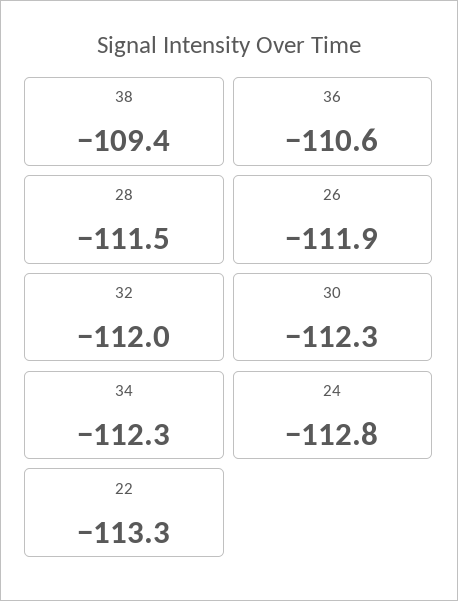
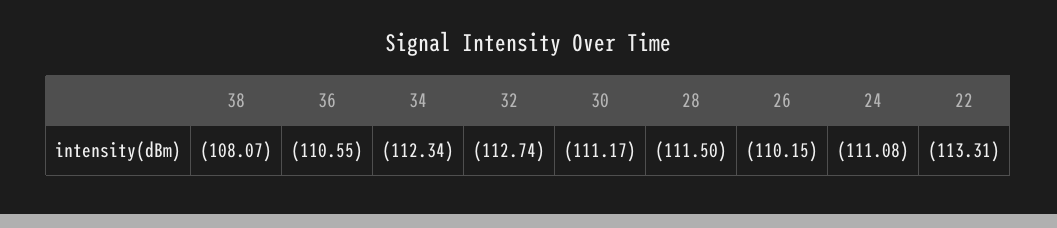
  {
-   "38": -109.4,
+   "38": -108.07,
    "36": -110.55,
    "28": -111.5,
-   "26": -111.9,
+   "26": -110.15,
-   "32": -112,
+   "32": -112.74,
-   "30": -112.3,
+   "30": -111.17,
    "34": -112.34,
-   "24": -112.8,
+   "24": -111.08,
    "22": -113.31
  }

